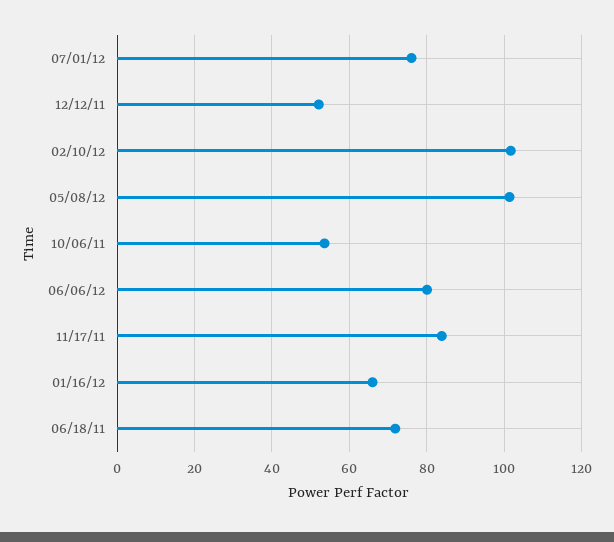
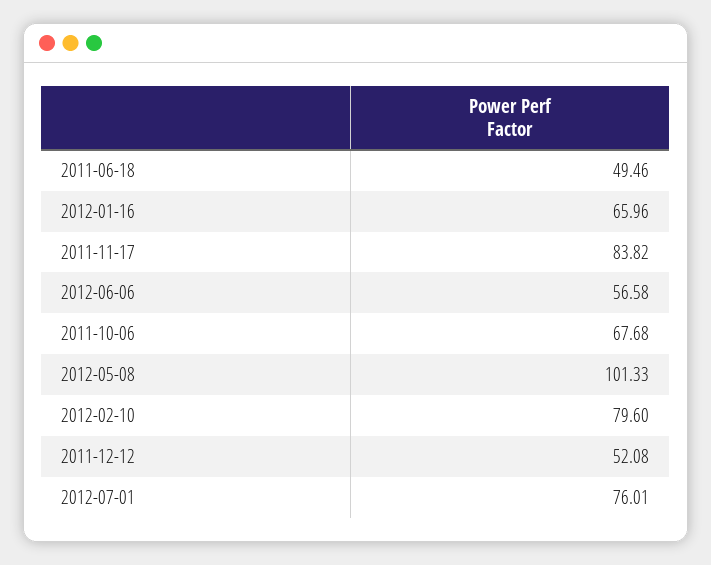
  {
    "07/01/12": 76.01,
    "12/12/11": 52.08,
-   "02/10/12": 102,
+   "02/10/12": 79.6,
    "05/08/12": 101.33,
-   "10/06/11": 54,
+   "10/06/11": 67.68,
-   "06/06/12": 80,
+   "06/06/12": 56.58,
    "11/17/11": 83.82,
    "01/16/12": 65.96,
-   "06/18/11": 72
+   "06/18/11": 49.46
  }

